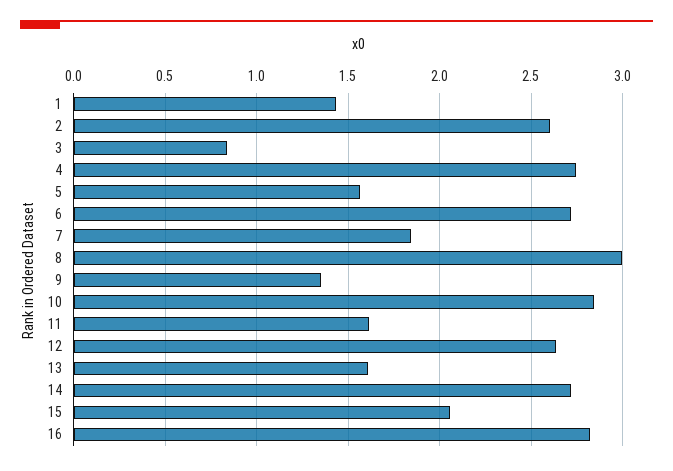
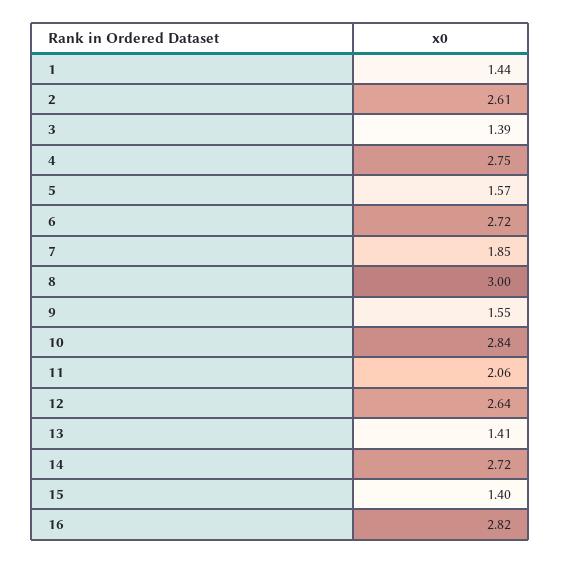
  {
    "1": 1.44,
    "2": 2.61,
-   "3": 0.85,
+   "3": 1.39,
    "4": 2.75,
    "5": 1.57,
    "6": 2.72,
    "7": 1.85,
    "8": 3,
-   "9": 1.35,
+   "9": 1.55,
    "10": 2.84,
-   "11": 1.6,
+   "11": 2.06,
    "12": 2.64,
-   "13": 1.6,
+   "13": 1.41,
    "14": 2.72,
-   "15": 2.05,
+   "15": 1.4,
    "16": 2.82
  }

